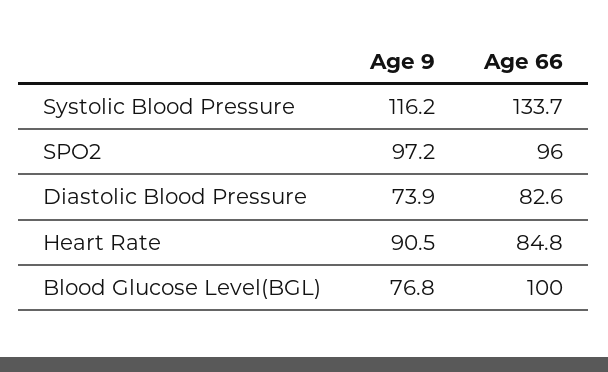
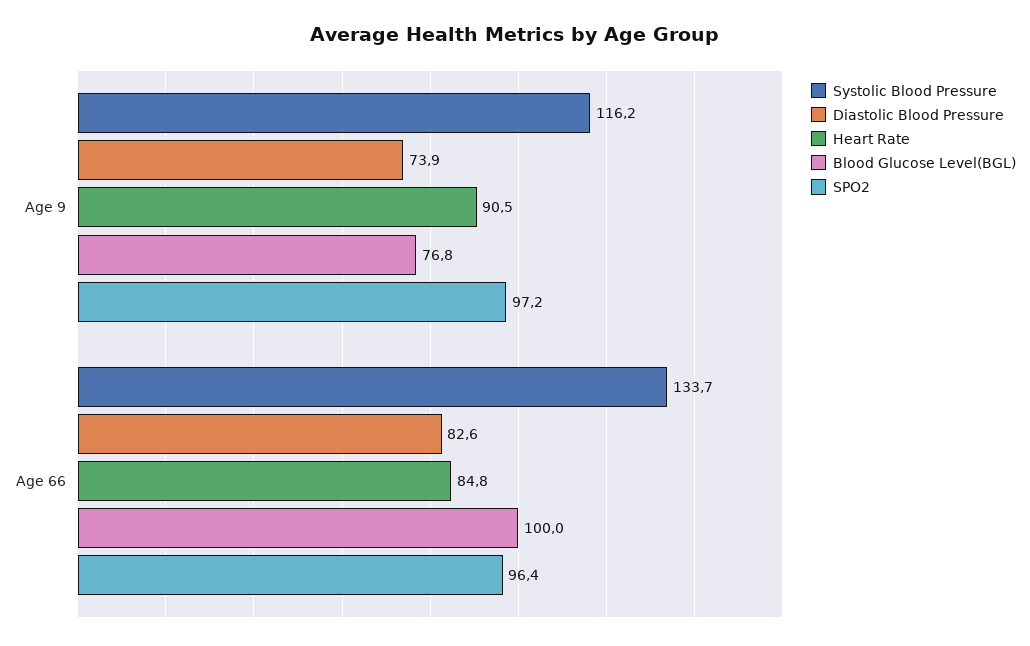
  {
    "Systolic Blood Pressure": {
      "Age 9": 116.2,
      "Age 66": 133.7
    },
    "SPO2": {
      "Age 9": 97.2,
-     "Age 66": 96
+     "Age 66": 96.4
    },
    "Diastolic Blood Pressure": {
      "Age 9": 73.9,
      "Age 66": 82.6
    },
    "Heart Rate": {
      "Age 9": 90.5,
      "Age 66": 84.8
    },
    "Blood Glucose Level(BGL)": {
      "Age 9": 76.8,
      "Age 66": 100
    }
  }

